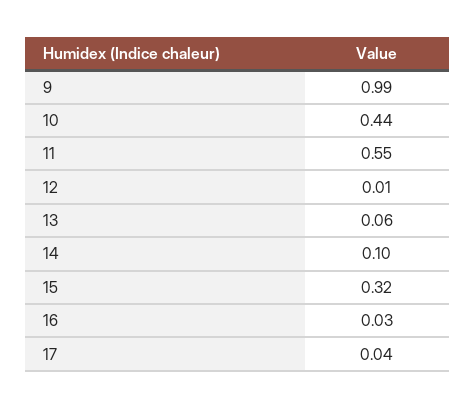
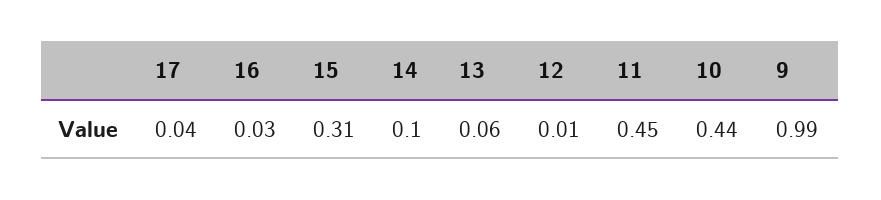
  {
    "9": 0.99,
    "10": 0.44,
-   "11": 0.55,
+   "11": 0.45,
    "12": 0.01,
    "13": 0.06,
    "14": 0.1,
-   "15": 0.32,
+   "15": 0.31,
    "16": 0.03,
    "17": 0.04
  }

